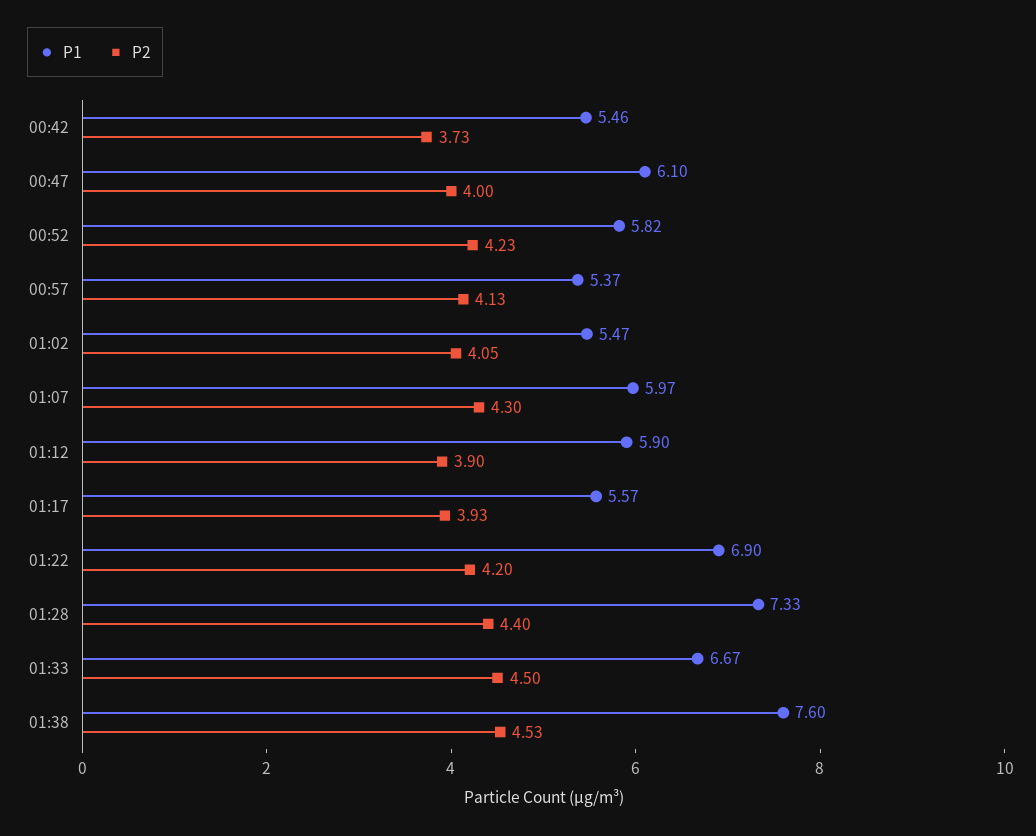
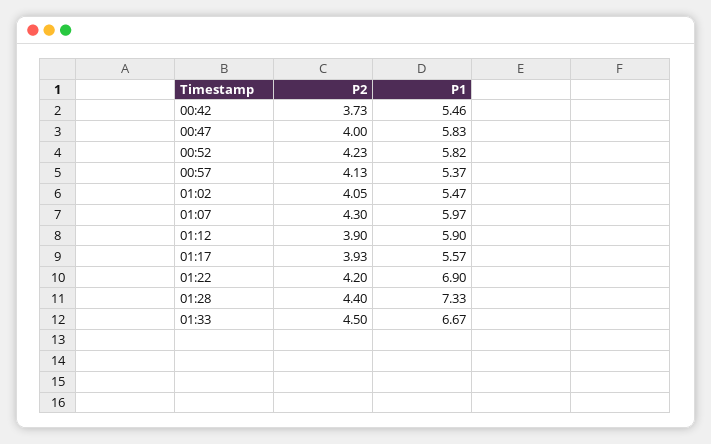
  {
    "P1": {
      "00:42": 5.46,
-     "00:47": 6.1,
+     "00:47": 5.83,
      "00:52": 5.82,
      "00:57": 5.37,
      "01:02": 5.47,
      "01:07": 5.97,
      "01:12": 5.9,
      "01:17": 5.57,
      "01:22": 6.9,
      "01:28": 7.33,
-     "01:33": 6.67,
+     "01:33": 6.67
-     "01:38": 7.6
    },
    "P2": {
      "00:42": 3.73,
      "00:47": 4,
      "00:52": 4.23,
      "00:57": 4.13,
      "01:02": 4.05,
      "01:07": 4.3,
      "01:12": 3.9,
      "01:17": 3.93,
      "01:22": 4.2,
      "01:28": 4.4,
-     "01:33": 4.5,
+     "01:33": 4.5
-     "01:38": 4.53
    }
  }

